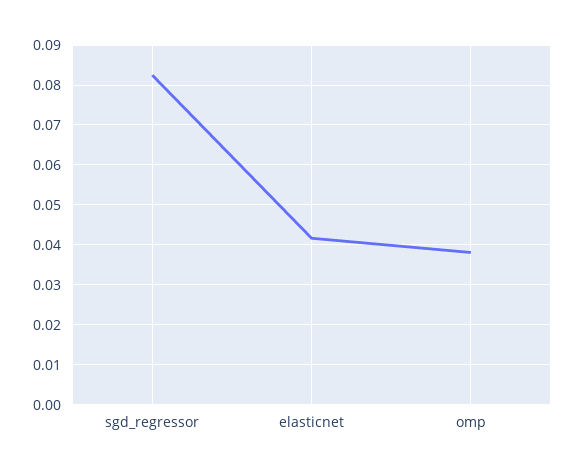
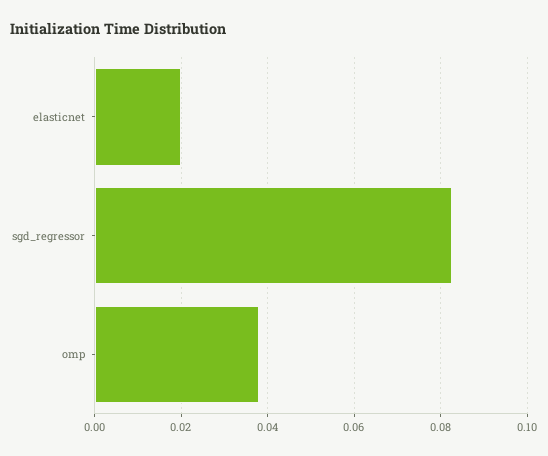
  {
    "sgd_regressor": 0.082,
-   "elasticnet": 0.042,
+   "elasticnet": 0.02,
    "omp": 0.038
  }

